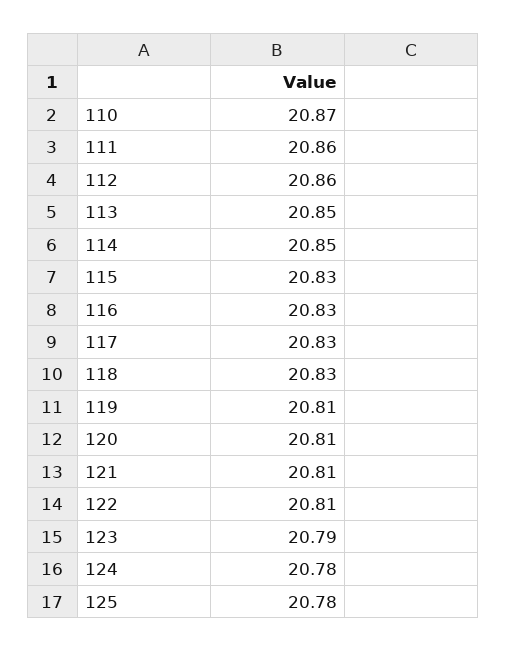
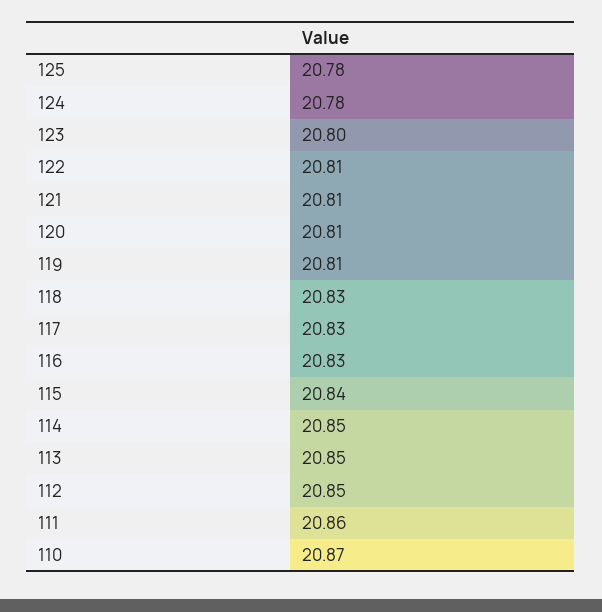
  {
    "110": 20.87,
    "111": 20.86,
-   "112": 20.86,
+   "112": 20.85,
    "113": 20.85,
    "114": 20.85,
-   "115": 20.83,
+   "115": 20.84,
    "116": 20.83,
    "117": 20.83,
    "118": 20.83,
    "119": 20.81,
    "120": 20.81,
    "121": 20.81,
    "122": 20.81,
-   "123": 20.79,
+   "123": 20.8,
    "124": 20.78,
    "125": 20.78
  }

